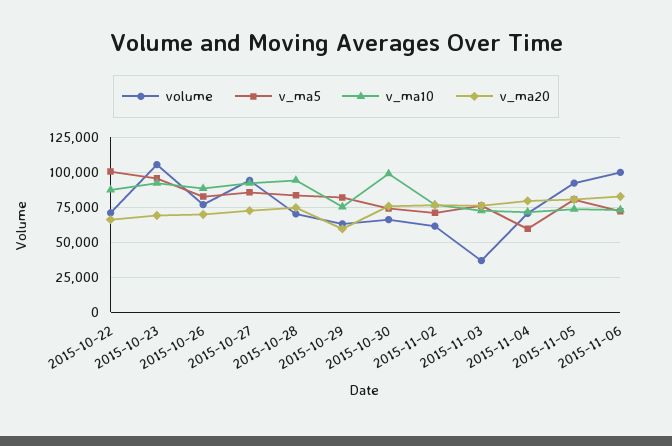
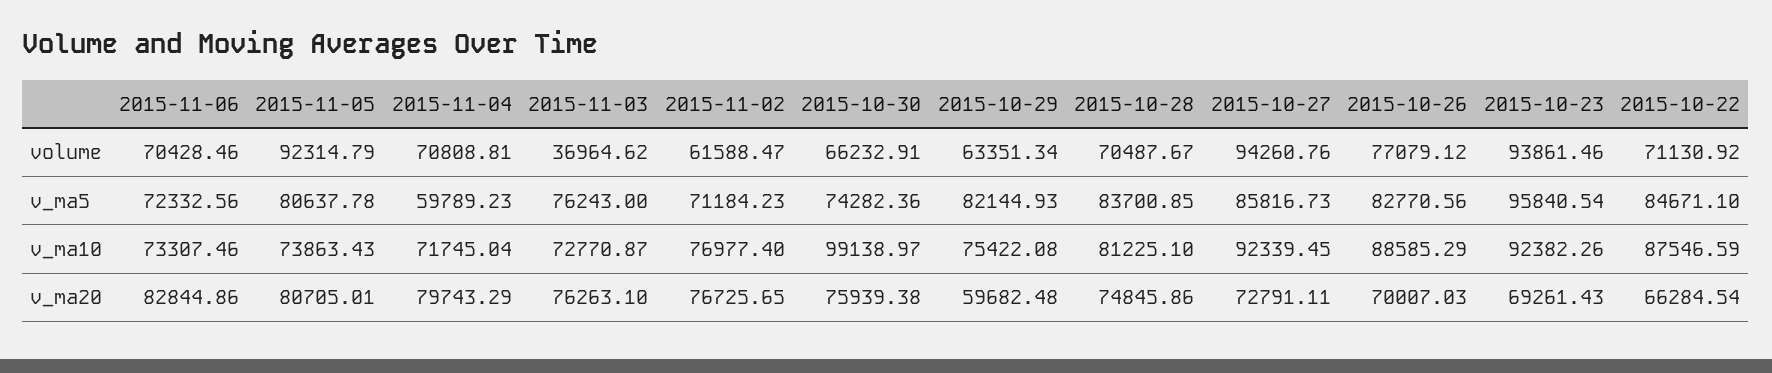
  {
    "volume": {
      "2015-10-22": 71130.92,
-     "2015-10-23": 105000,
+     "2015-10-23": 93861.46,
      "2015-10-26": 77079.12,
      "2015-10-27": 94260.76,
      "2015-10-28": 70487.67,
      "2015-10-29": 63351.34,
      "2015-10-30": 66232.91,
      "2015-11-02": 61588.47,
      "2015-11-03": 36964.62,
      "2015-11-04": 70808.81,
      "2015-11-05": 92314.79,
-     "2015-11-06": 100000
+     "2015-11-06": 70428.46
    },
    "v_ma5": {
-     "2015-10-22": 100000,
+     "2015-10-22": 84671.1,
      "2015-10-23": 95840.54,
      "2015-10-26": 82770.56,
      "2015-10-27": 85816.73,
      "2015-10-28": 83700.85,
      "2015-10-29": 82144.93,
      "2015-10-30": 74282.36,
      "2015-11-02": 71184.23,
      "2015-11-03": 76243,
      "2015-11-04": 59789.23,
      "2015-11-05": 80637.78,
      "2015-11-06": 72332.56
    },
    "v_ma10": {
      "2015-10-22": 87546.59,
      "2015-10-23": 92382.26,
      "2015-10-26": 88585.29,
      "2015-10-27": 92339.45,
-     "2015-10-28": 95000,
+     "2015-10-28": 81225.1,
      "2015-10-29": 75422.08,
      "2015-10-30": 99138.97,
      "2015-11-02": 76977.4,
      "2015-11-03": 72770.87,
      "2015-11-04": 71745.04,
      "2015-11-05": 73863.43,
      "2015-11-06": 73307.46
    },
    "v_ma20": {
      "2015-10-22": 66284.54,
      "2015-10-23": 69261.43,
      "2015-10-26": 70007.03,
      "2015-10-27": 72791.11,
      "2015-10-28": 74845.86,
      "2015-10-29": 59682.48,
      "2015-10-30": 75939.38,
      "2015-11-02": 76725.65,
      "2015-11-03": 76263.1,
      "2015-11-04": 79743.29,
      "2015-11-05": 80705.01,
      "2015-11-06": 82844.86
    }
  }

